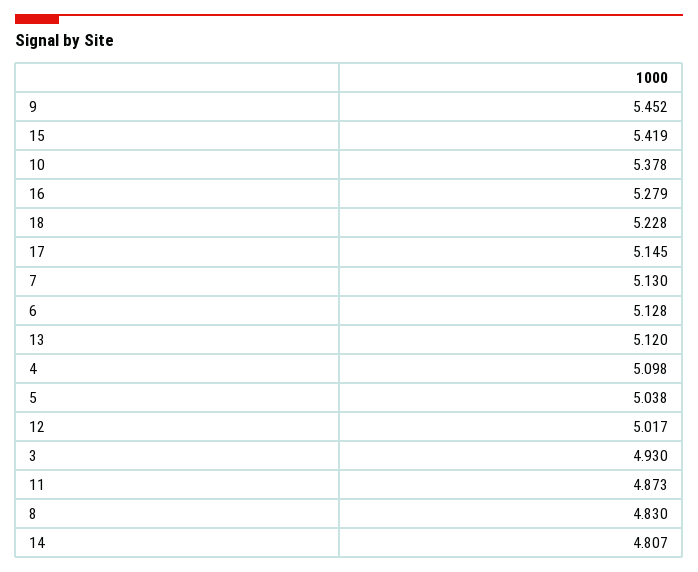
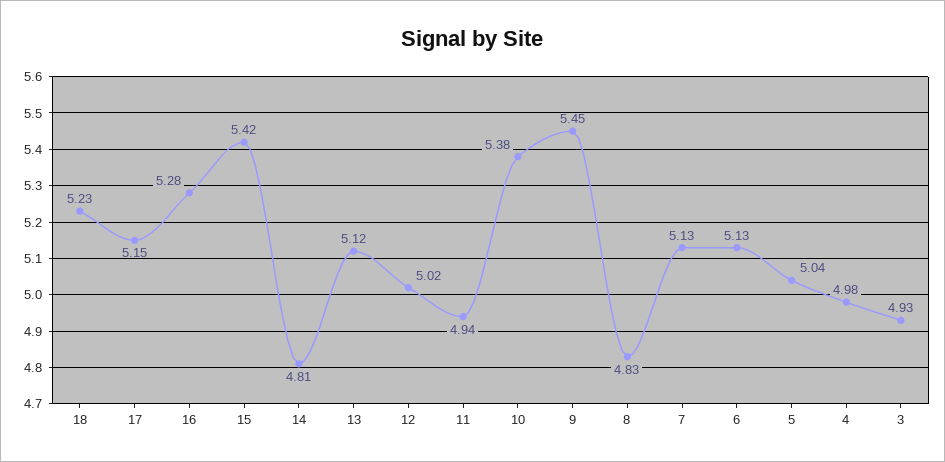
  {
    "9": 5.452,
    "15": 5.419,
    "10": 5.378,
    "16": 5.279,
    "18": 5.228,
    "17": 5.145,
    "7": 5.13,
    "6": 5.128,
    "13": 5.12,
-   "4": 5.098,
+   "4": 4.98,
    "5": 5.038,
    "12": 5.017,
    "3": 4.93,
-   "11": 4.873,
+   "11": 4.94,
    "8": 4.83,
    "14": 4.807
  }

